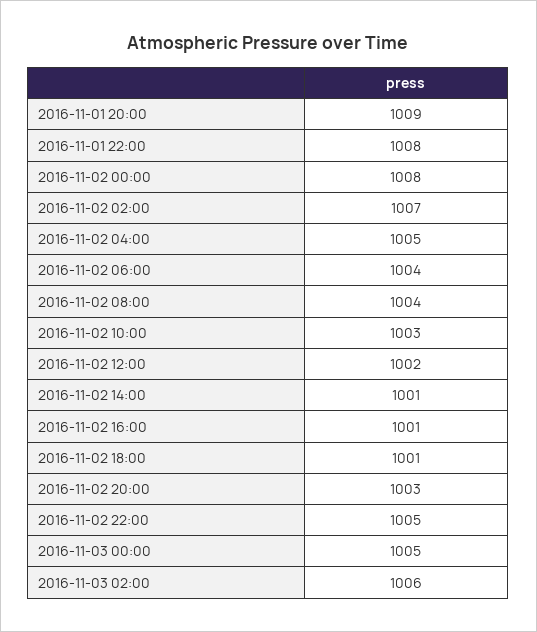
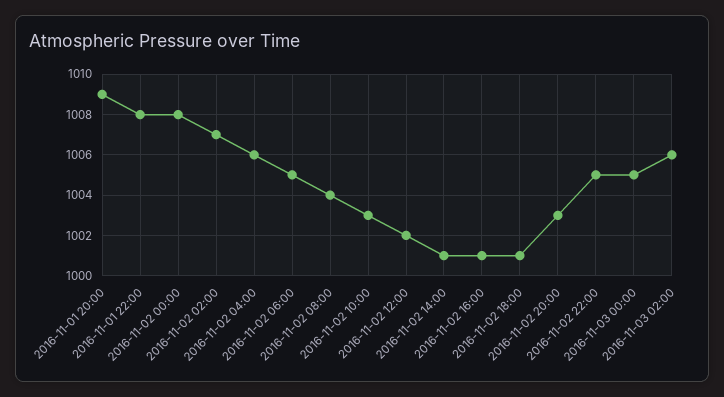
  {
    "2016-11-01 20:00": 1009,
    "2016-11-01 22:00": 1008,
    "2016-11-02 00:00": 1008,
    "2016-11-02 02:00": 1007,
-   "2016-11-02 04:00": 1005,
+   "2016-11-02 04:00": 1006,
-   "2016-11-02 06:00": 1004,
+   "2016-11-02 06:00": 1005,
    "2016-11-02 08:00": 1004,
    "2016-11-02 10:00": 1003,
    "2016-11-02 12:00": 1002,
    "2016-11-02 14:00": 1001,
    "2016-11-02 16:00": 1001,
    "2016-11-02 18:00": 1001,
    "2016-11-02 20:00": 1003,
    "2016-11-02 22:00": 1005,
    "2016-11-03 00:00": 1005,
    "2016-11-03 02:00": 1006
  }

